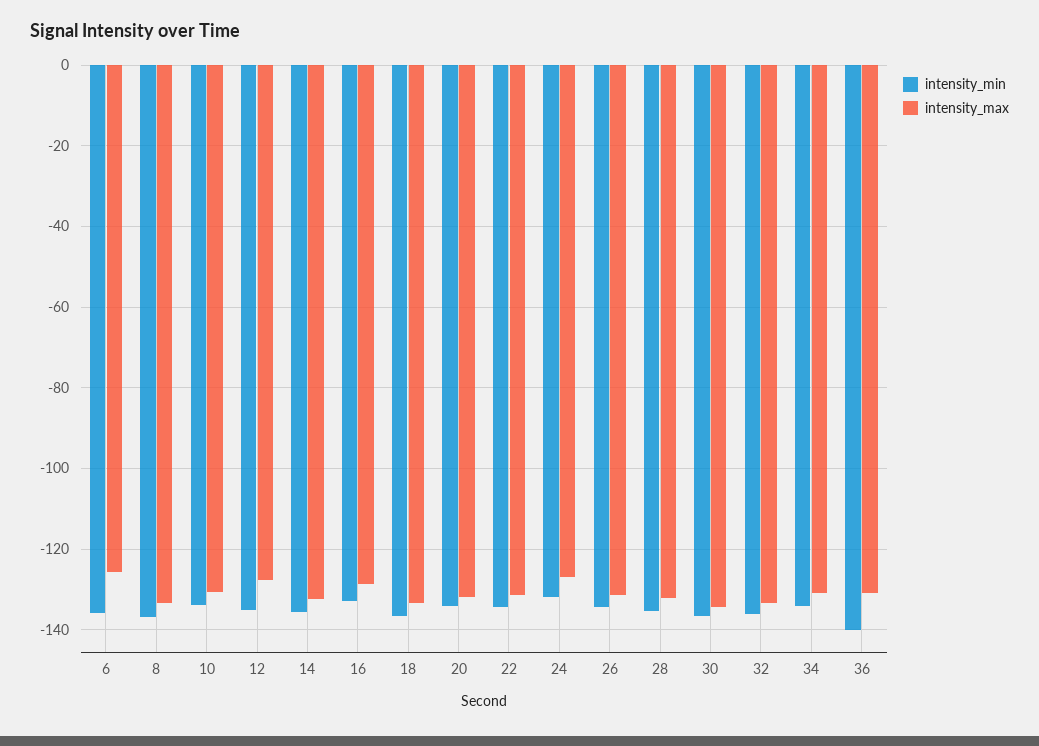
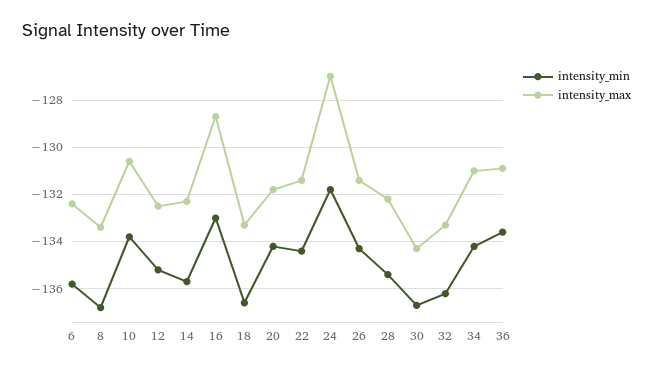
  {
    "intensity_min": {
      "6": -136,
      "8": -137,
      "10": -134,
      "12": -135,
      "14": -135.5,
      "16": -133,
      "18": -136.5,
      "20": -134,
      "22": -134.5,
      "24": -132,
      "26": -134.5,
      "28": -135.5,
      "30": -136.5,
      "32": -136,
      "34": -134,
-     "36": -140
+     "36": -133.5
    },
    "intensity_max": {
-     "6": -126,
+     "6": -132.5,
      "8": -133.5,
      "10": -130.5,
-     "12": -128,
+     "12": -132.5,
      "14": -132.5,
      "16": -128.5,
      "18": -133.5,
      "20": -132,
      "22": -131.5,
      "24": -127,
      "26": -131.5,
      "28": -132,
      "30": -134.5,
      "32": -133.5,
      "34": -131,
      "36": -131
    }
  }

